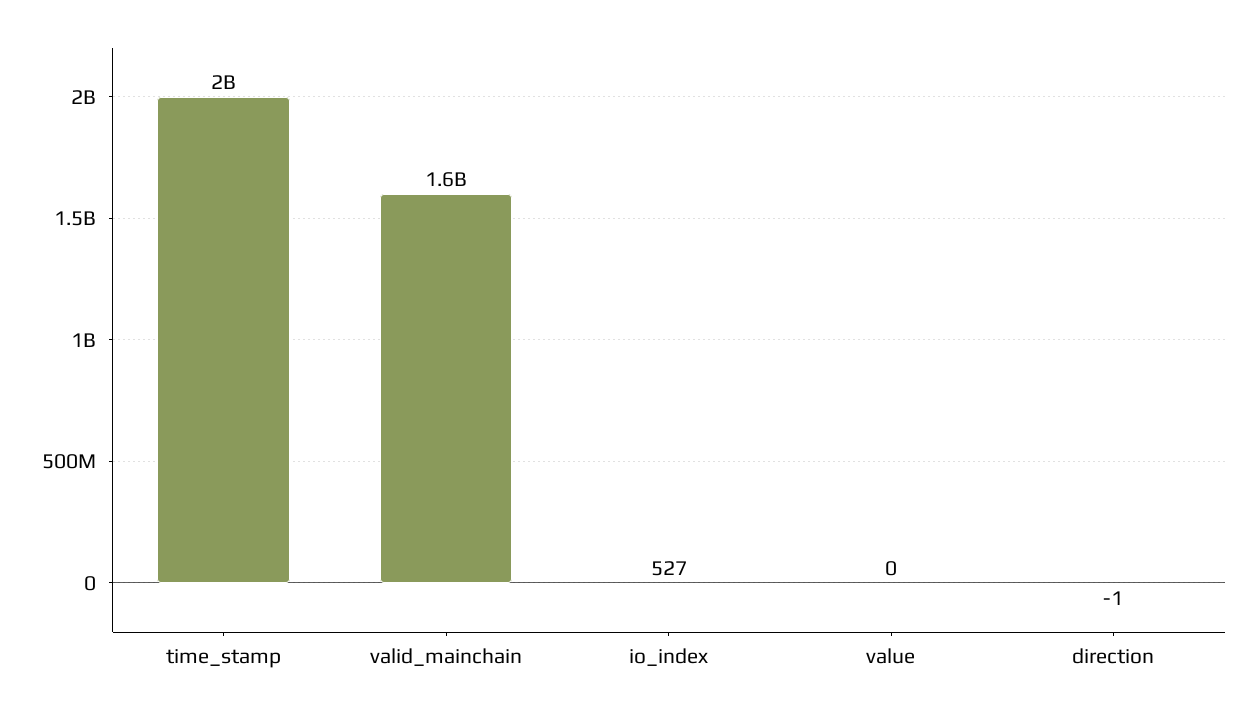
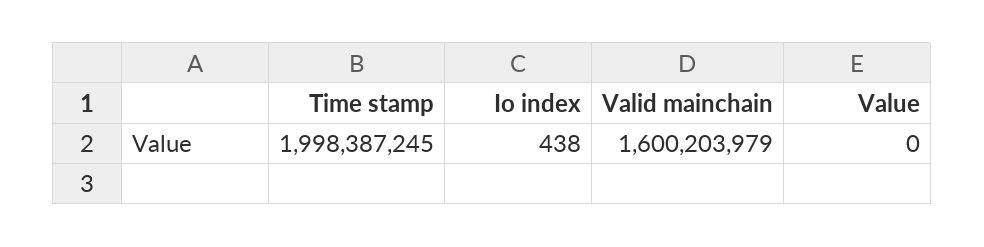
  {
    "time_stamp": 1998387245,
    "valid_mainchain": 1600203979,
-   "io_index": 527,
+   "io_index": 438,
-   "value": 0,
+   "value": 0
-   "direction": -1
  }

